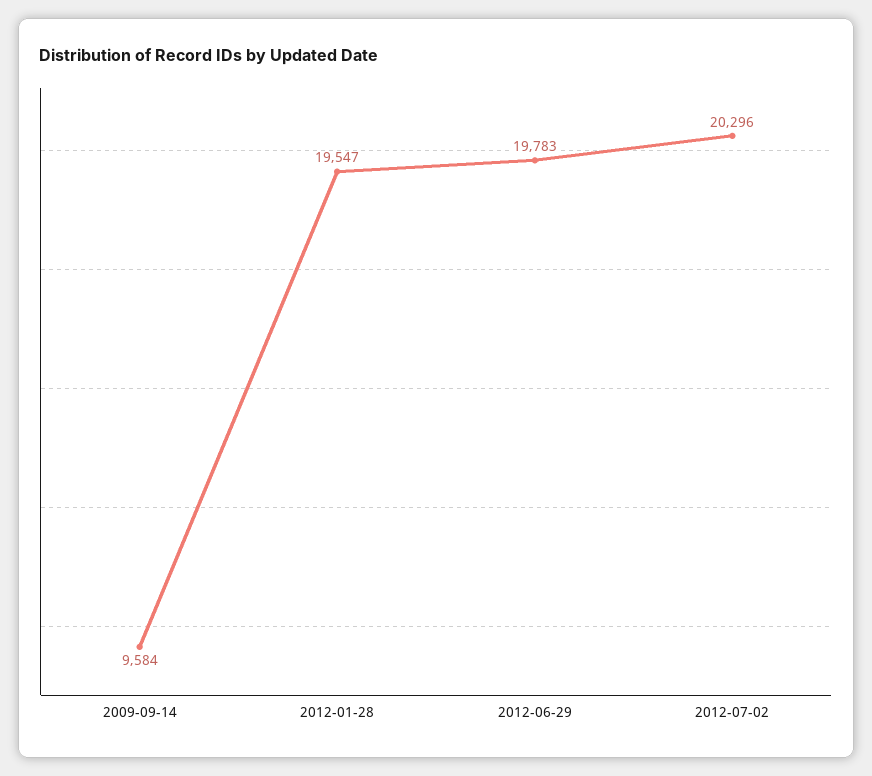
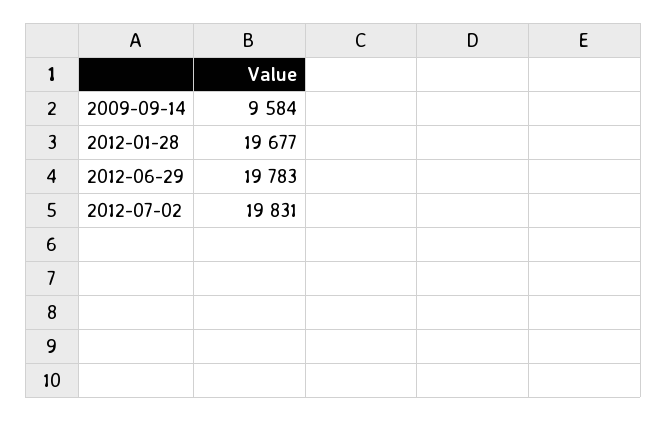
  {
    "2009-09-14": 9584,
-   "2012-01-28": 19547,
+   "2012-01-28": 19677,
    "2012-06-29": 19783,
-   "2012-07-02": 20296
+   "2012-07-02": 19831
  }

